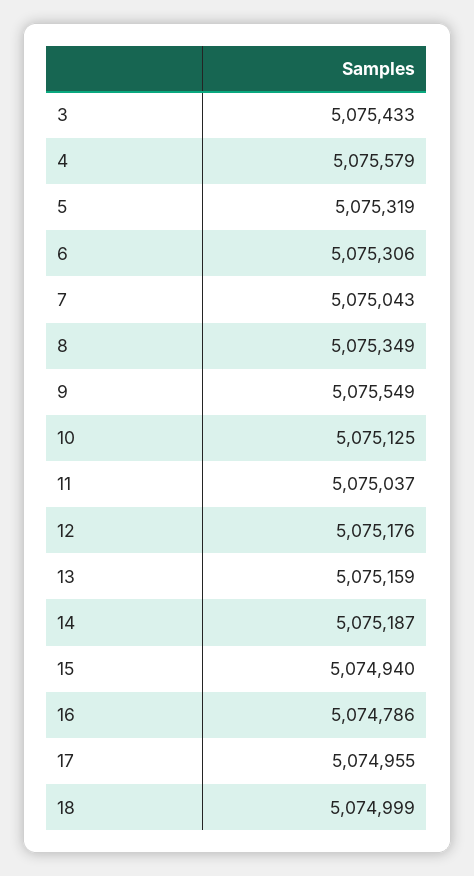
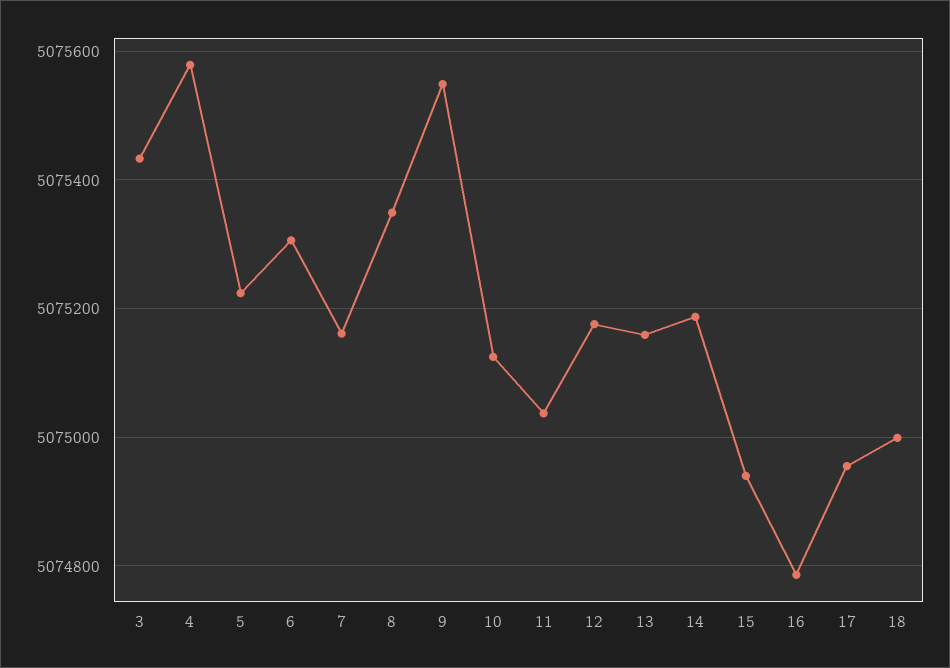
  {
    "3": 5075433,
    "4": 5075579,
-   "5": 5075319,
+   "5": 5075220,
    "6": 5075306,
-   "7": 5075043,
+   "7": 5075160,
    "8": 5075349,
    "9": 5075549,
    "10": 5075125,
    "11": 5075037,
    "12": 5075176,
    "13": 5075159,
    "14": 5075187,
    "15": 5074940,
    "16": 5074786,
    "17": 5074955,
    "18": 5074999
  }

